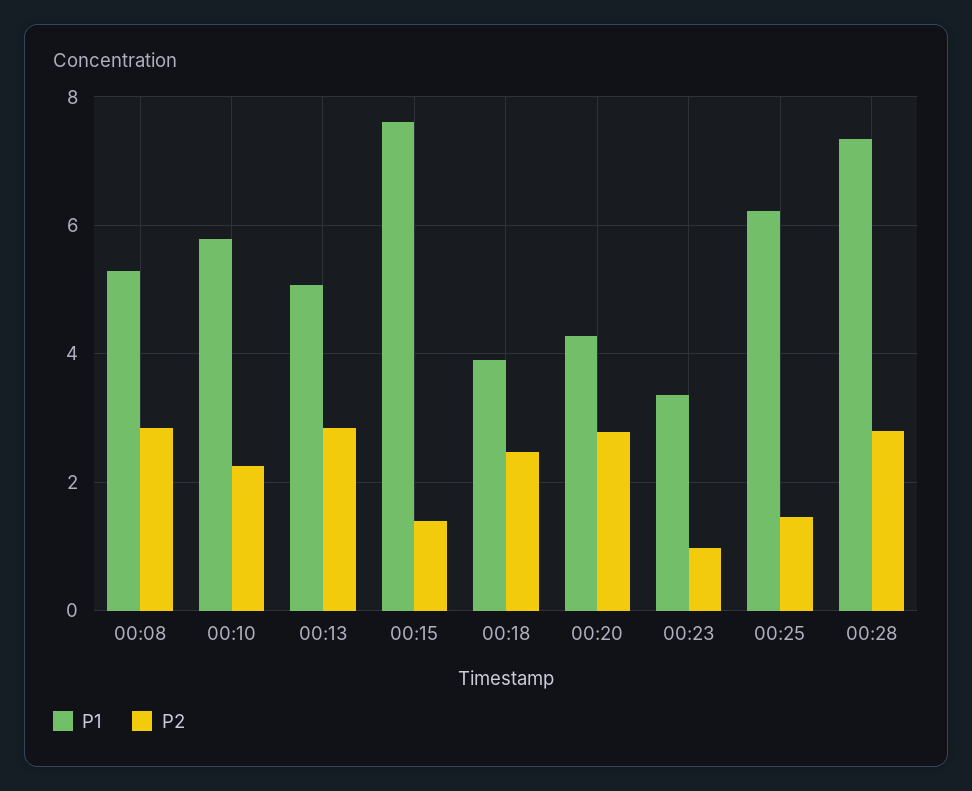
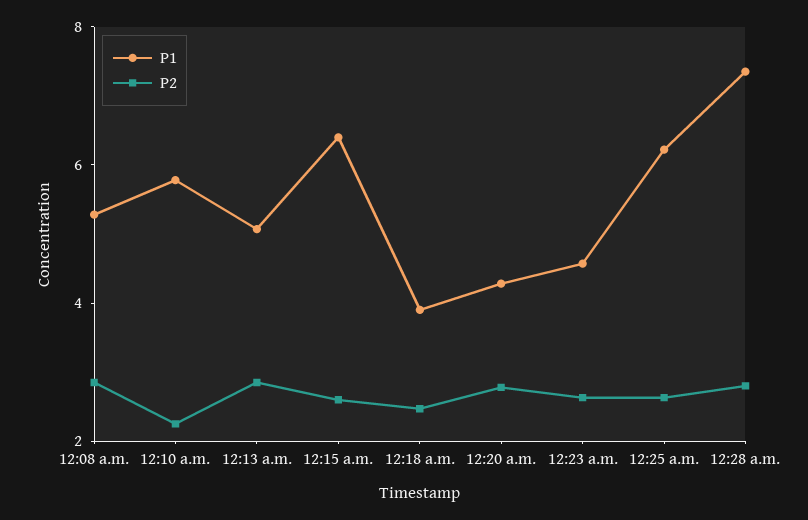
  {
    "P1": {
      "00:08": 5.2,
      "00:10": 5.8,
      "00:13": 5,
-     "00:15": 7.6,
+     "00:15": 6.5,
      "00:18": 4,
      "00:20": 4.2,
-     "00:23": 3.4,
+     "00:23": 4.5,
      "00:25": 6.2,
      "00:28": 7.4
    },
    "P2": {
      "00:08": 2.8,
      "00:10": 2.2,
      "00:13": 2.8,
-     "00:15": 1.4,
+     "00:15": 2.5,
      "00:18": 2.4,
      "00:20": 2.8,
-     "00:23": 1,
+     "00:23": 2.5,
-     "00:25": 1.4,
+     "00:25": 2.5,
      "00:28": 2.8
    }
  }

